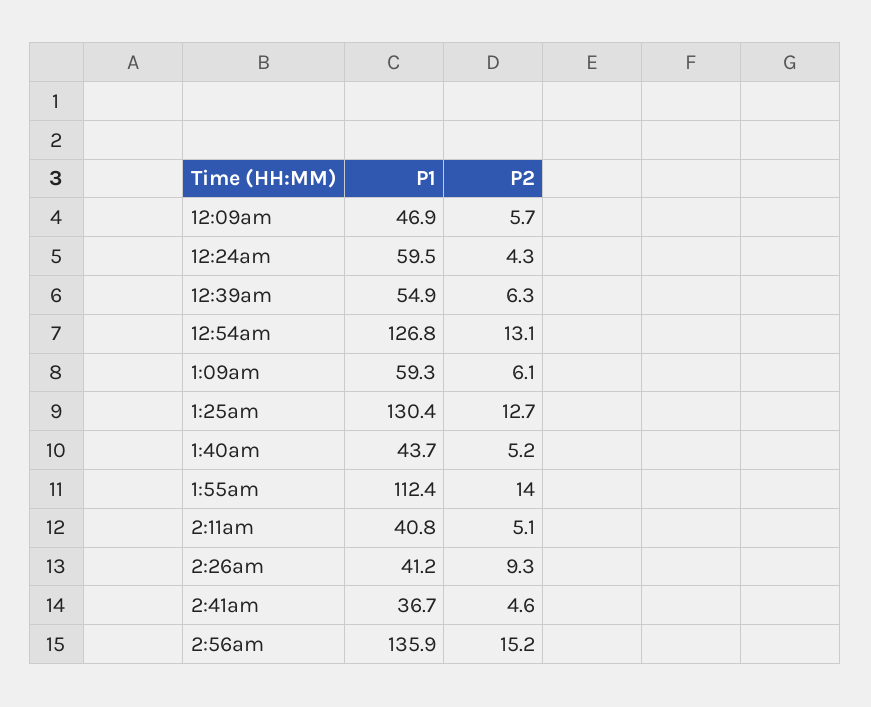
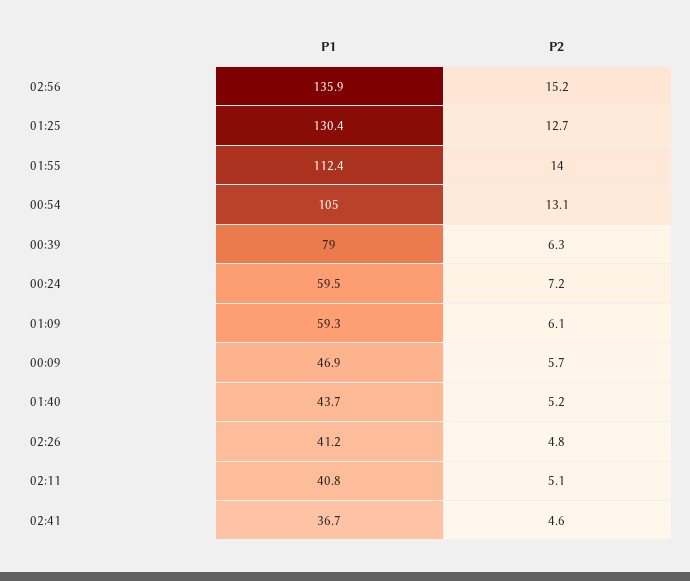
  {
    "P1": {
      "12:09am": 46.9,
      "12:24am": 59.5,
-     "12:39am": 54.9,
+     "12:39am": 79,
-     "12:54am": 126.8,
+     "12:54am": 105,
      "1:09am": 59.3,
      "1:25am": 130.4,
      "1:40am": 43.7,
      "1:55am": 112.4,
      "2:11am": 40.8,
      "2:26am": 41.2,
      "2:41am": 36.7,
      "2:56am": 135.9
    },
    "P2": {
      "12:09am": 5.7,
-     "12:24am": 4.3,
+     "12:24am": 7.2,
      "12:39am": 6.3,
      "12:54am": 13.1,
      "1:09am": 6.1,
      "1:25am": 12.7,
      "1:40am": 5.2,
      "1:55am": 14,
      "2:11am": 5.1,
-     "2:26am": 9.3,
+     "2:26am": 4.8,
      "2:41am": 4.6,
      "2:56am": 15.2
    }
  }

